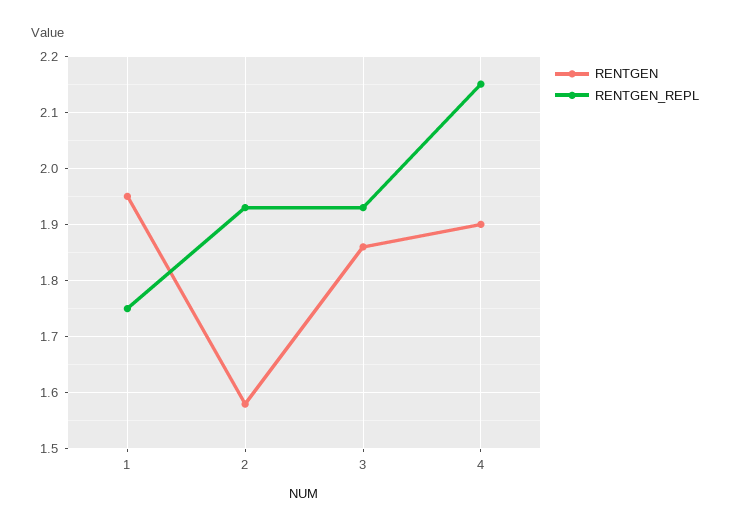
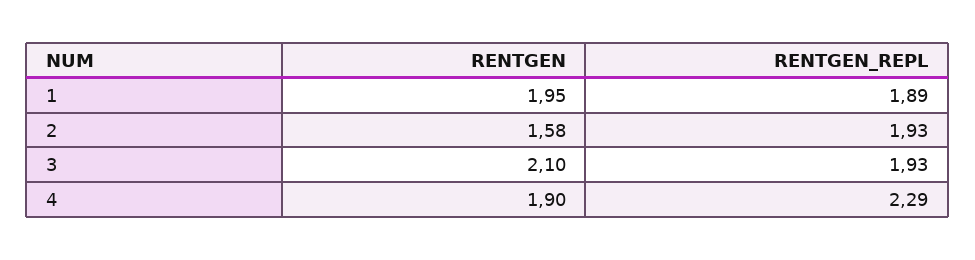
  {
    "RENTGEN": {
      "1": 1.95,
      "2": 1.58,
-     "3": 1.85,
+     "3": 2.1,
      "4": 1.9
    },
    "RENTGEN_REPL": {
-     "1": 1.75,
+     "1": 1.89,
      "2": 1.93,
      "3": 1.93,
-     "4": 2.15
+     "4": 2.29
    }
  }

